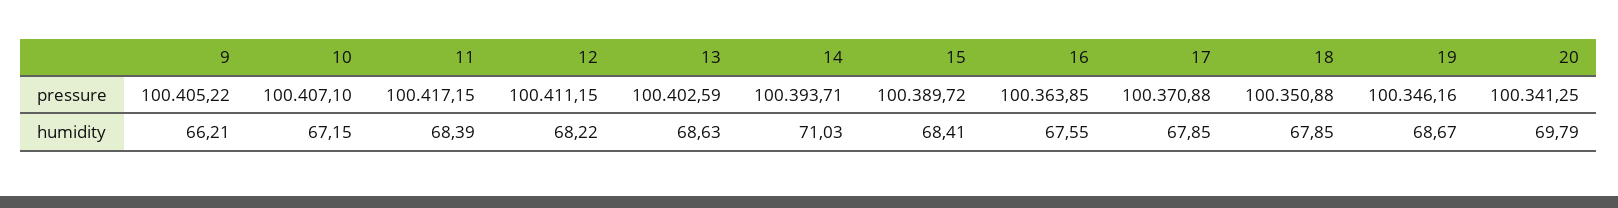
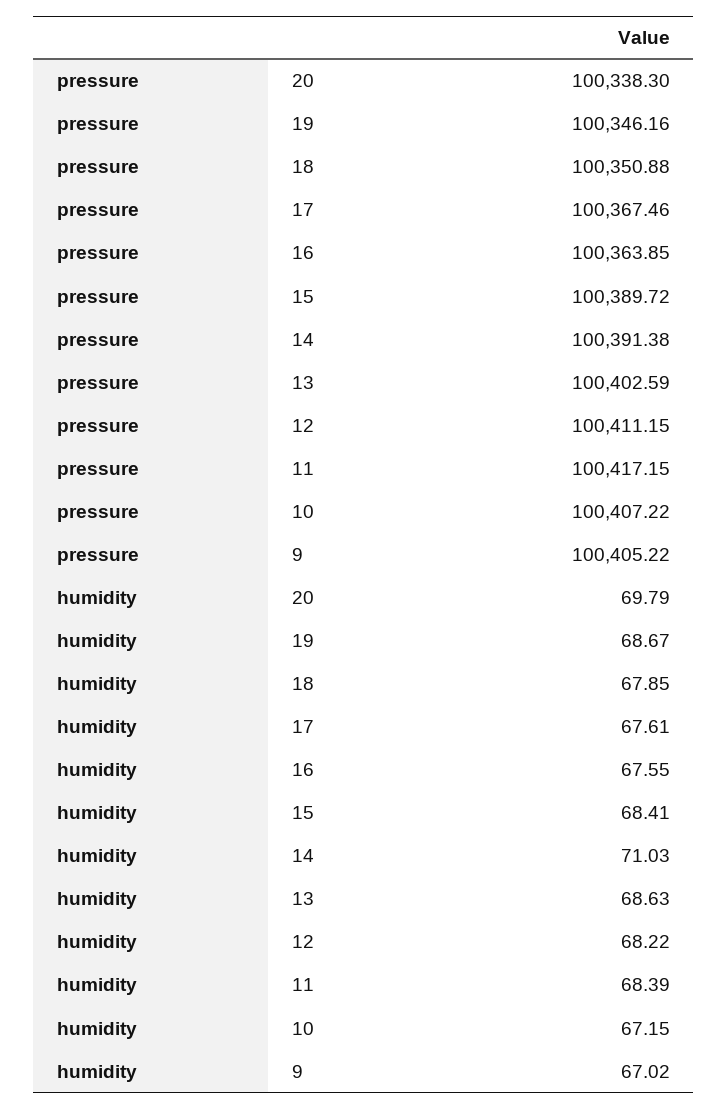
  {
    "9": {
      "pressure": 100405.22,
-     "humidity": 66.21
+     "humidity": 67.02
    },
    "10": {
-     "pressure": 100407.1,
+     "pressure": 100407.22,
      "humidity": 67.15
    },
    "11": {
      "pressure": 100417.15,
      "humidity": 68.39
    },
    "12": {
      "pressure": 100411.15,
      "humidity": 68.22
    },
    "13": {
      "pressure": 100402.59,
      "humidity": 68.63
    },
    "14": {
-     "pressure": 100393.71,
+     "pressure": 100391.38,
      "humidity": 71.03
    },
    "15": {
      "pressure": 100389.72,
      "humidity": 68.41
    },
    "16": {
      "pressure": 100363.85,
      "humidity": 67.55
    },
    "17": {
-     "pressure": 100370.88,
+     "pressure": 100367.46,
-     "humidity": 67.85
+     "humidity": 67.61
    },
    "18": {
      "pressure": 100350.88,
      "humidity": 67.85
    },
    "19": {
      "pressure": 100346.16,
      "humidity": 68.67
    },
    "20": {
-     "pressure": 100341.25,
+     "pressure": 100338.3,
      "humidity": 69.79
    }
  }

